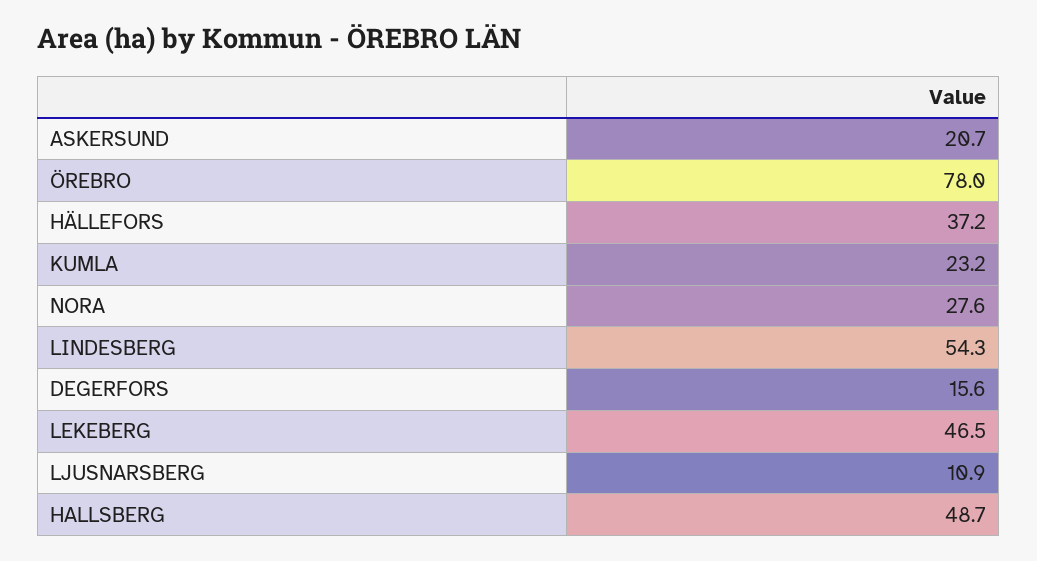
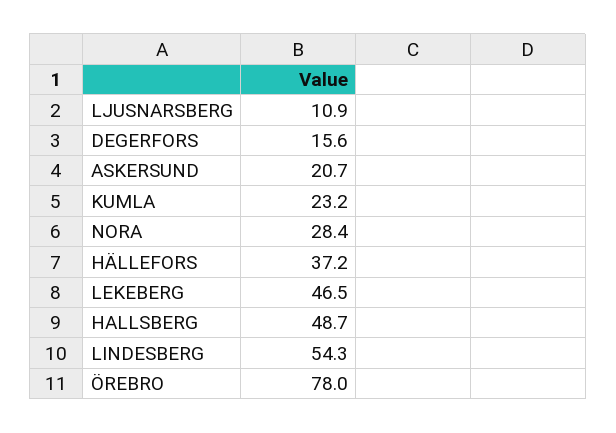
  {
    "ASKERSUND": 20.7,
    "ÖREBRO": 78,
    "HÄLLEFORS": 37.2,
    "KUMLA": 23.2,
-   "NORA": 27.6,
+   "NORA": 28.4,
    "LINDESBERG": 54.3,
    "DEGERFORS": 15.6,
    "LEKEBERG": 46.5,
    "LJUSNARSBERG": 10.9,
    "HALLSBERG": 48.7
  }

